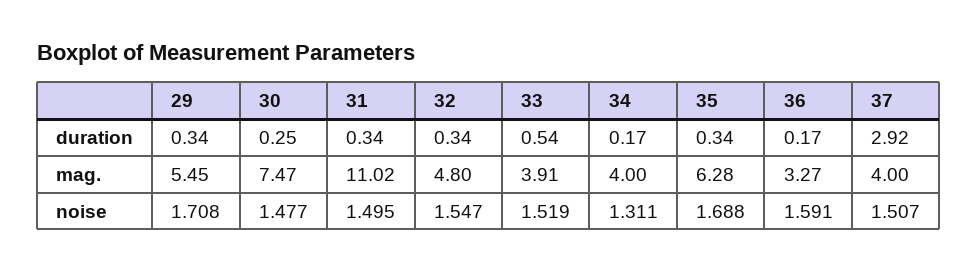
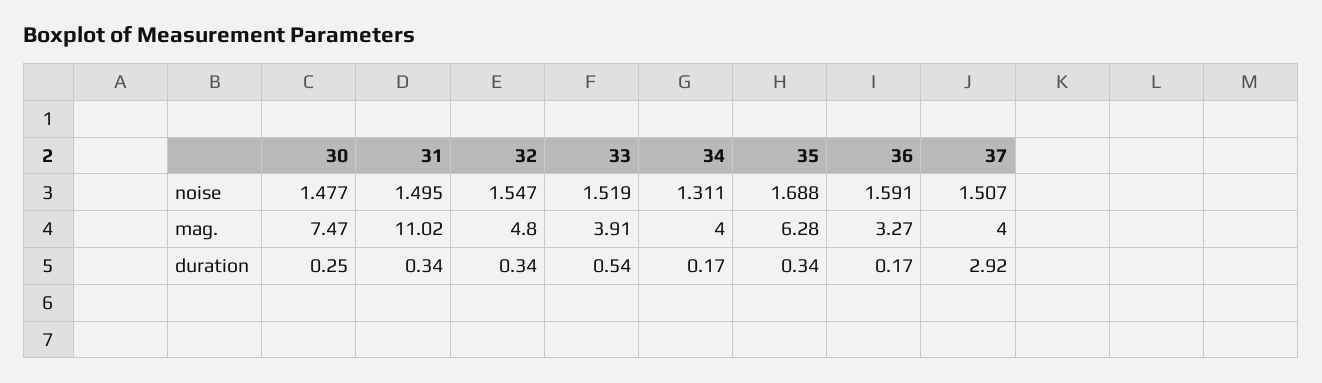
  {
-   "29": {
-     "duration": 0.34,
-     "mag.": 5.45,
-     "noise": 1.708
-   },
    "30": {
      "duration": 0.25,
      "mag.": 7.47,
      "noise": 1.477
    },
    "31": {
      "duration": 0.34,
      "mag.": 11.02,
      "noise": 1.495
    },
    "32": {
      "duration": 0.34,
      "mag.": 4.8,
      "noise": 1.547
    },
    "33": {
      "duration": 0.54,
      "mag.": 3.91,
      "noise": 1.519
    },
    "34": {
      "duration": 0.17,
      "mag.": 4,
      "noise": 1.311
    },
    "35": {
      "duration": 0.34,
      "mag.": 6.28,
      "noise": 1.688
    },
    "36": {
      "duration": 0.17,
      "mag.": 3.27,
      "noise": 1.591
    },
    "37": {
      "duration": 2.92,
      "mag.": 4,
      "noise": 1.507
    }
  }

